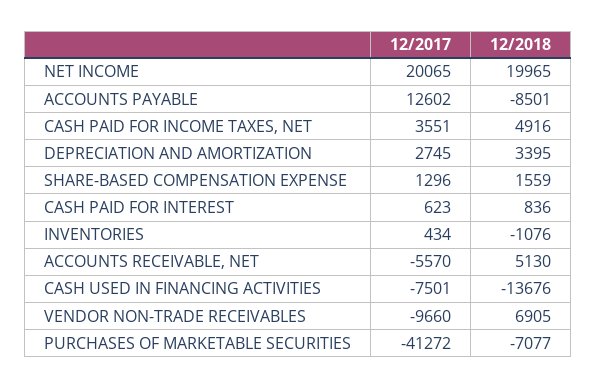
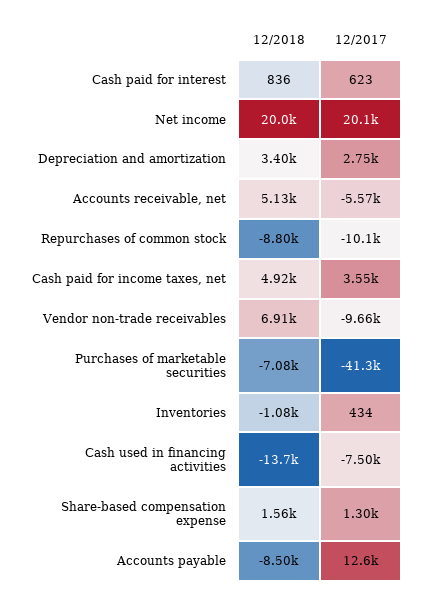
  {
    "12/2017": {
      "NET INCOME": 20065,
      "ACCOUNTS PAYABLE": 12602,
      "CASH PAID FOR INCOME TAXES, NET": 3551,
      "DEPRECIATION AND AMORTIZATION": 2745,
      "SHARE-BASED COMPENSATION EXPENSE": 1296,
      "CASH PAID FOR INTEREST": 623,
      "INVENTORIES": 434,
      "ACCOUNTS RECEIVABLE, NET": -5570,
      "CASH USED IN FINANCING ACTIVITIES": -7501,
      "VENDOR NON-TRADE RECEIVABLES": -9660,
-     "PURCHASES OF MARKETABLE SECURITIES": -41272
+     "PURCHASES OF MARKETABLE SECURITIES": -41272,
+     "Repurchases of common stock": -10100
    },
    "12/2018": {
      "NET INCOME": 19965,
      "ACCOUNTS PAYABLE": -8501,
      "CASH PAID FOR INCOME TAXES, NET": 4916,
      "DEPRECIATION AND AMORTIZATION": 3395,
      "SHARE-BASED COMPENSATION EXPENSE": 1559,
      "CASH PAID FOR INTEREST": 836,
      "INVENTORIES": -1076,
      "ACCOUNTS RECEIVABLE, NET": 5130,
      "CASH USED IN FINANCING ACTIVITIES": -13676,
      "VENDOR NON-TRADE RECEIVABLES": 6905,
-     "PURCHASES OF MARKETABLE SECURITIES": -7077
+     "PURCHASES OF MARKETABLE SECURITIES": -7077,
+     "Repurchases of common stock": -8800
    }
  }

